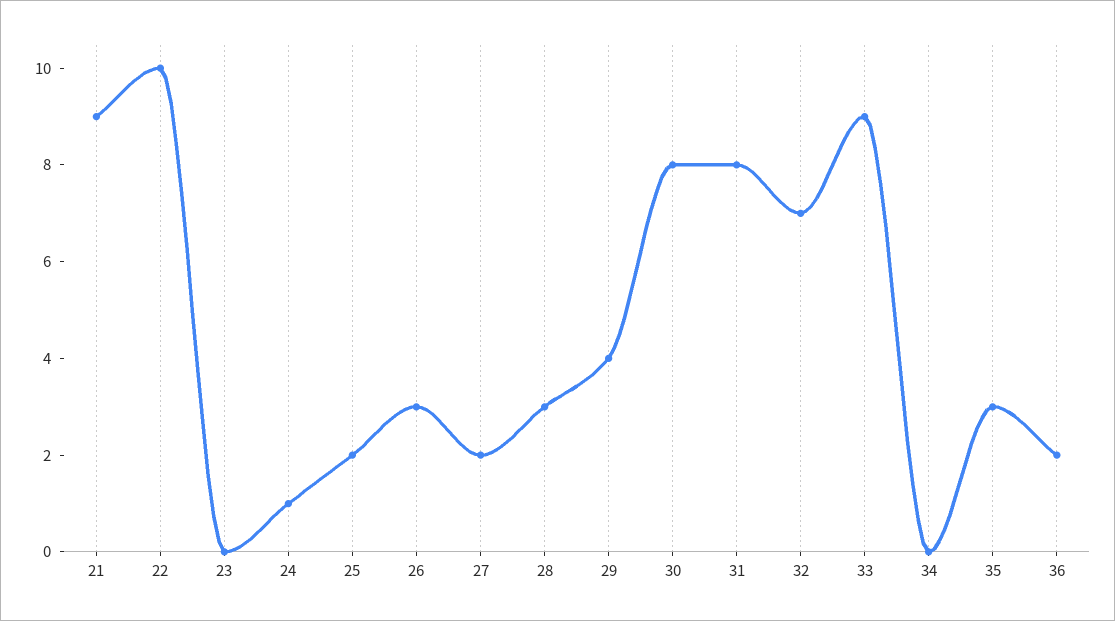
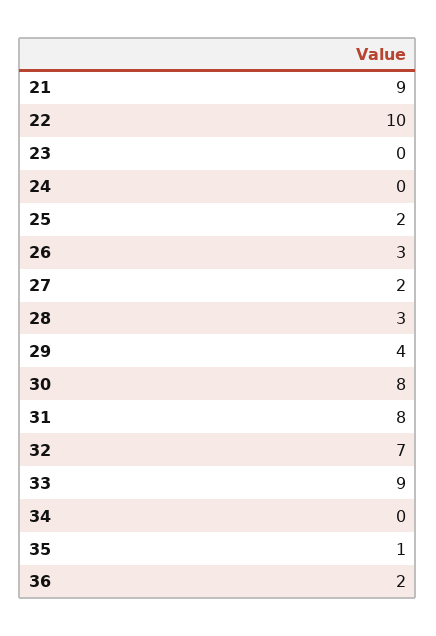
  {
    "21": 9,
    "22": 10,
    "23": 0,
-   "24": 1,
+   "24": 0,
    "25": 2,
    "26": 3,
    "27": 2,
    "28": 3,
    "29": 4,
    "30": 8,
    "31": 8,
    "32": 7,
    "33": 9,
    "34": 0,
-   "35": 3,
+   "35": 1,
    "36": 2
  }

